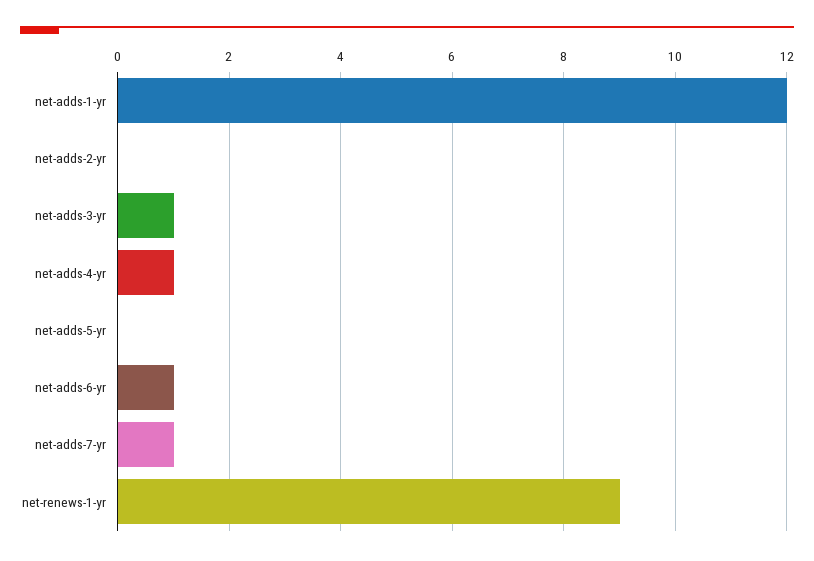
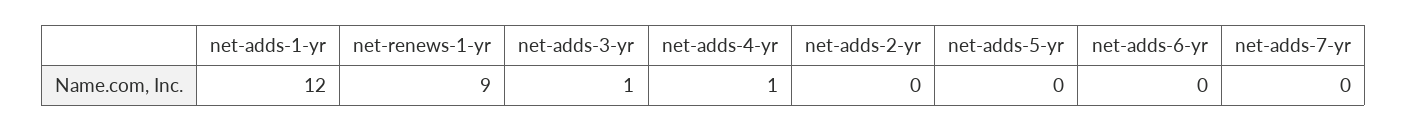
  {
    "net-adds-1-yr": 12,
    "net-adds-2-yr": 0,
    "net-adds-3-yr": 1,
    "net-adds-4-yr": 1,
    "net-adds-5-yr": 0,
-   "net-adds-6-yr": 1,
+   "net-adds-6-yr": 0,
-   "net-adds-7-yr": 1,
+   "net-adds-7-yr": 0,
    "net-renews-1-yr": 9
  }

